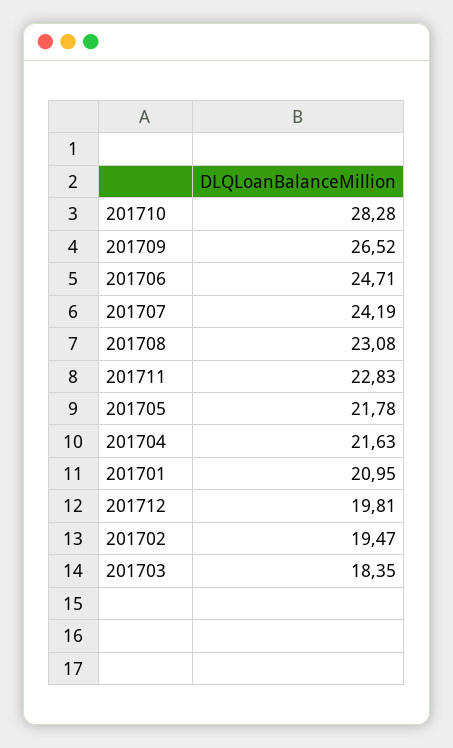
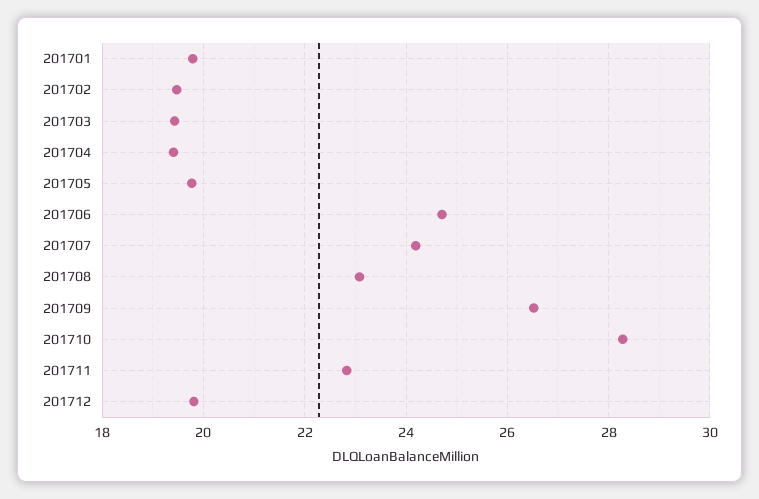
  {
    "201710": 28.28,
    "201709": 26.52,
    "201706": 24.71,
    "201707": 24.19,
    "201708": 23.08,
    "201711": 22.83,
-   "201705": 21.78,
+   "201705": 19.8,
-   "201704": 21.63,
+   "201704": 19.4,
-   "201701": 20.95,
+   "201701": 19.8,
    "201712": 19.81,
    "201702": 19.47,
-   "201703": 18.35
+   "201703": 19.4
  }

